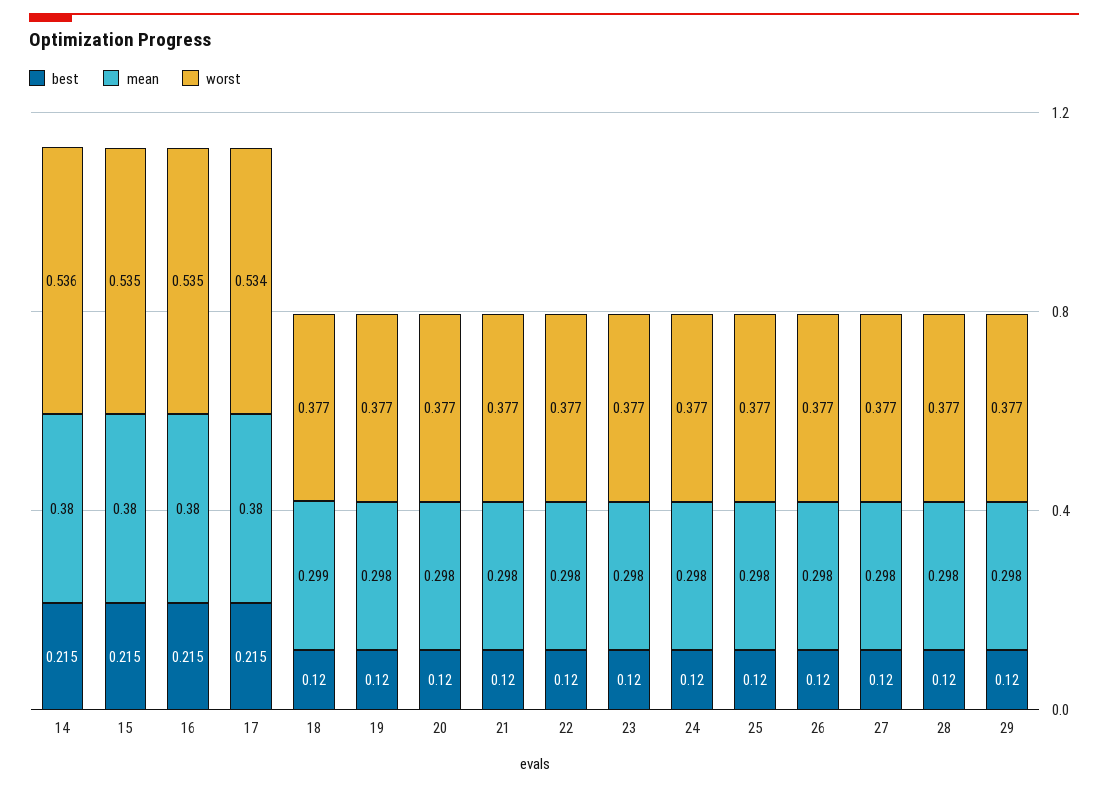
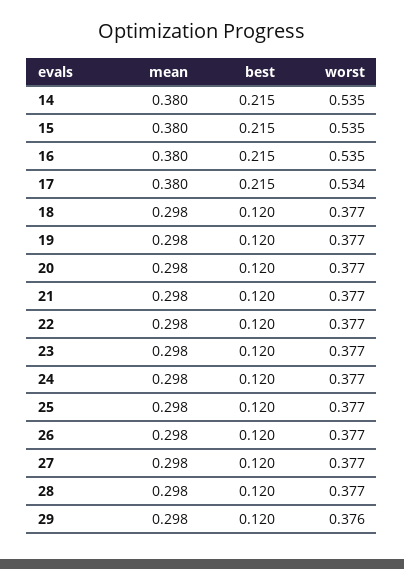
  {
    "best": {
      "14": 0.215,
      "15": 0.215,
      "16": 0.215,
      "17": 0.215,
      "18": 0.12,
      "19": 0.12,
      "20": 0.12,
      "21": 0.12,
      "22": 0.12,
      "23": 0.12,
      "24": 0.12,
      "25": 0.12,
      "26": 0.12,
      "27": 0.12,
      "28": 0.12,
      "29": 0.12
    },
    "mean": {
      "14": 0.38,
      "15": 0.38,
      "16": 0.38,
      "17": 0.38,
-     "18": 0.299,
+     "18": 0.298,
      "19": 0.298,
      "20": 0.298,
      "21": 0.298,
      "22": 0.298,
      "23": 0.298,
      "24": 0.298,
      "25": 0.298,
      "26": 0.298,
      "27": 0.298,
      "28": 0.298,
      "29": 0.298
    },
    "worst": {
-     "14": 0.536,
+     "14": 0.535,
      "15": 0.535,
      "16": 0.535,
      "17": 0.534,
      "18": 0.377,
      "19": 0.377,
      "20": 0.377,
      "21": 0.377,
      "22": 0.377,
      "23": 0.377,
      "24": 0.377,
      "25": 0.377,
      "26": 0.377,
      "27": 0.377,
      "28": 0.377,
-     "29": 0.377
+     "29": 0.376
    }
  }

